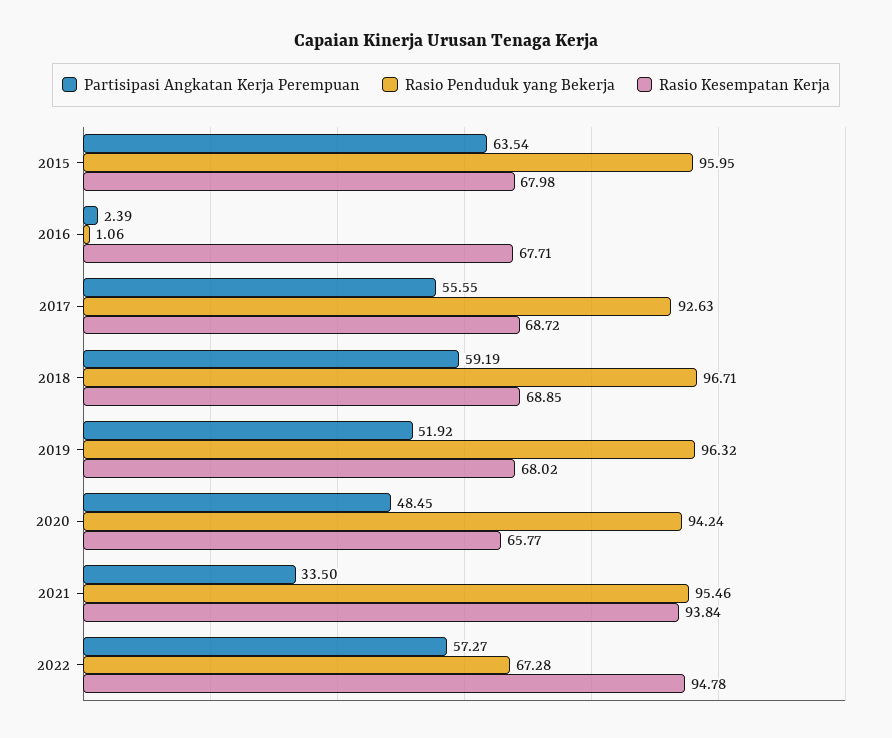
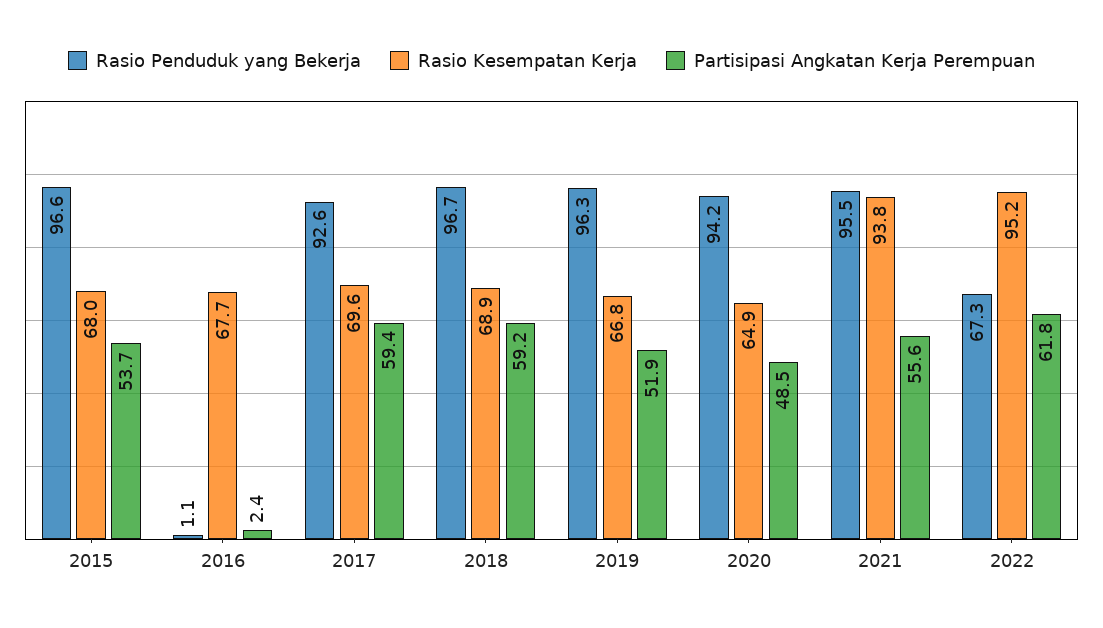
  {
    "Partisipasi Angkatan Kerja Perempuan": {
-     "2015": 63.54,
+     "2015": 53.7,
      "2016": 2.39,
-     "2017": 55.55,
+     "2017": 59.4,
      "2018": 59.19,
      "2019": 51.92,
      "2020": 48.45,
-     "2021": 33.5,
+     "2021": 55.6,
-     "2022": 57.27
+     "2022": 61.8
    },
    "Rasio Penduduk yang Bekerja": {
-     "2015": 95.95,
+     "2015": 96.6,
      "2016": 1.06,
      "2017": 92.63,
      "2018": 96.71,
      "2019": 96.32,
      "2020": 94.24,
      "2021": 95.46,
      "2022": 67.28
    },
    "Rasio Kesempatan Kerja": {
      "2015": 67.98,
      "2016": 67.71,
-     "2017": 68.72,
+     "2017": 69.6,
      "2018": 68.85,
-     "2019": 68.02,
+     "2019": 66.8,
-     "2020": 65.77,
+     "2020": 64.9,
      "2021": 93.84,
-     "2022": 94.78
+     "2022": 95.2
    }
  }

